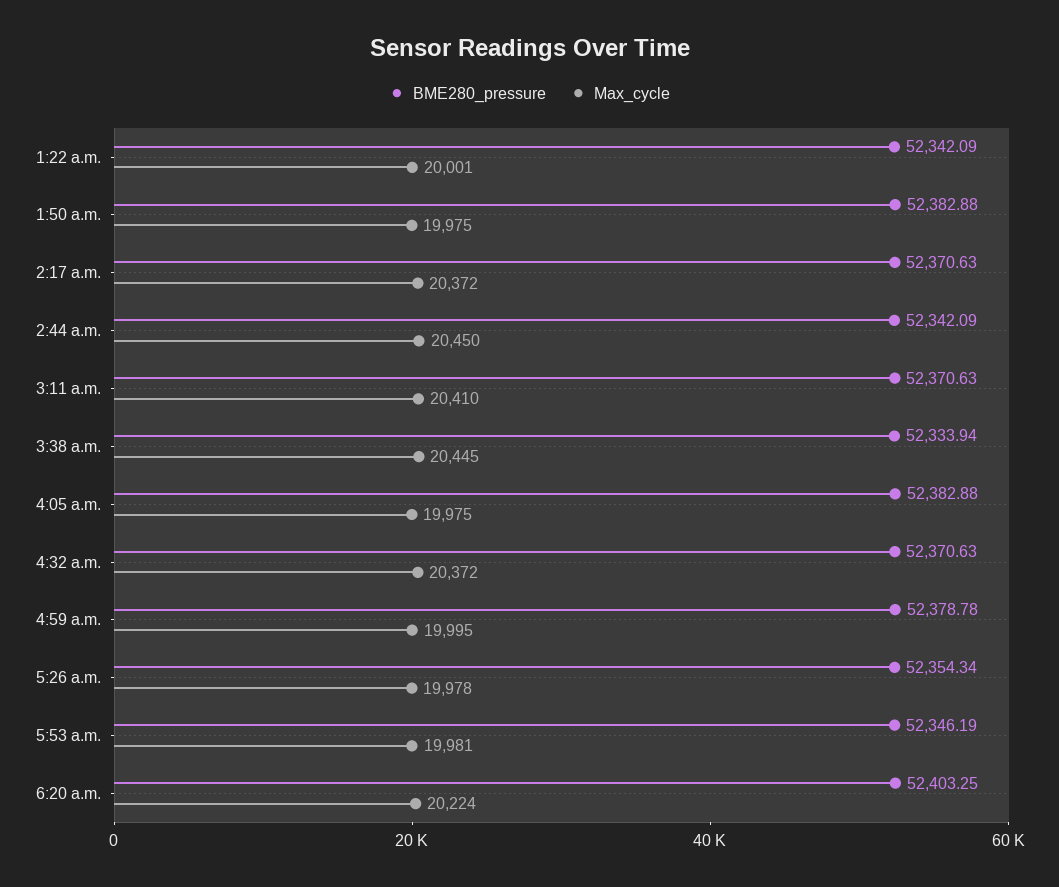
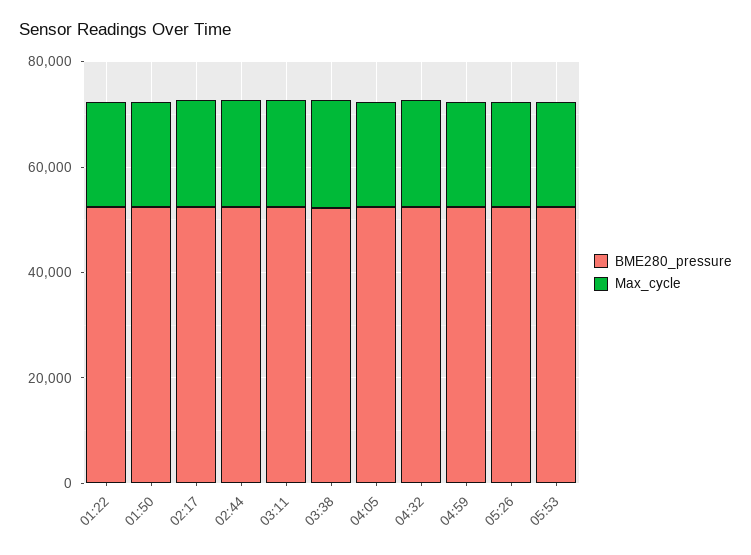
  {
    "BME280_pressure": {
      "1:22 a.m.": 52342.09,
      "1:50 a.m.": 52382.88,
      "2:17 a.m.": 52370.63,
      "2:44 a.m.": 52342.09,
      "3:11 a.m.": 52370.63,
      "3:38 a.m.": 52333.94,
      "4:05 a.m.": 52382.88,
      "4:32 a.m.": 52370.63,
      "4:59 a.m.": 52378.78,
      "5:26 a.m.": 52354.34,
-     "5:53 a.m.": 52346.19,
+     "5:53 a.m.": 52346.19
-     "6:20 a.m.": 52403.25
    },
    "Max_cycle": {
      "1:22 a.m.": 20001,
      "1:50 a.m.": 19975,
      "2:17 a.m.": 20372,
      "2:44 a.m.": 20450,
      "3:11 a.m.": 20410,
      "3:38 a.m.": 20445,
      "4:05 a.m.": 19975,
      "4:32 a.m.": 20372,
      "4:59 a.m.": 19995,
      "5:26 a.m.": 19978,
-     "5:53 a.m.": 19981,
+     "5:53 a.m.": 19981
-     "6:20 a.m.": 20224
    }
  }

